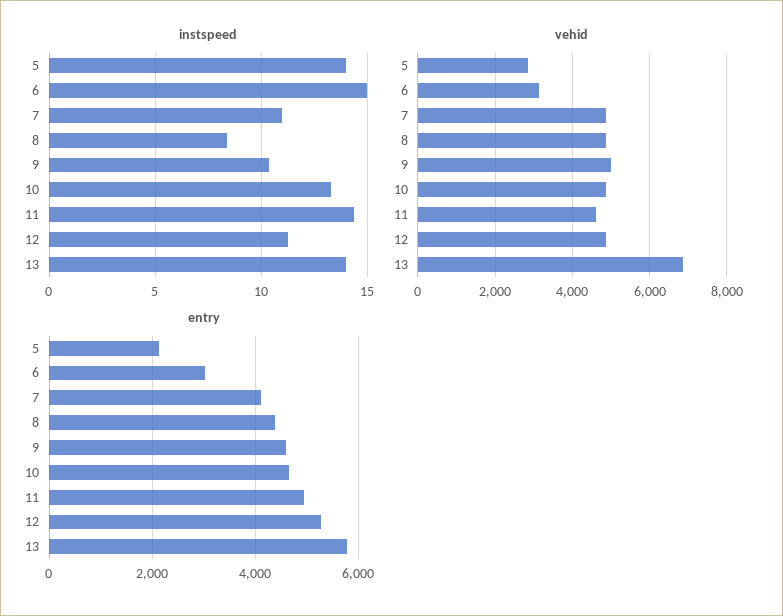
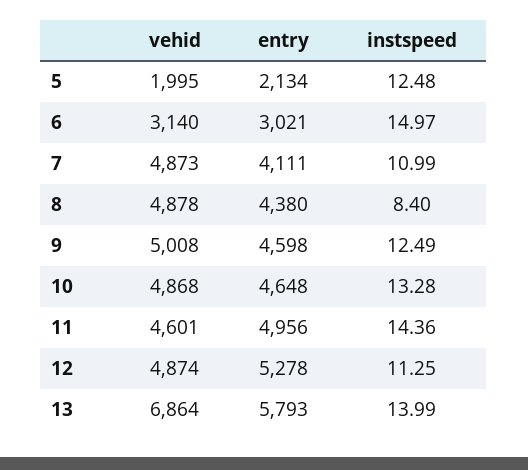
  {
    "instspeed": {
-     "5": 14,
+     "5": 12.48,
      "6": 14.97,
      "7": 10.99,
      "8": 8.4,
-     "9": 10.5,
+     "9": 12.49,
      "10": 13.28,
      "11": 14.36,
      "12": 11.25,
      "13": 13.99
    },
    "vehid": {
-     "5": 2800,
+     "5": 1995,
      "6": 3140,
      "7": 4873,
      "8": 4878,
      "9": 5008,
      "10": 4868,
      "11": 4601,
      "12": 4874,
      "13": 6864
    },
    "entry": {
      "5": 2134,
      "6": 3021,
      "7": 4111,
      "8": 4380,
      "9": 4598,
      "10": 4648,
      "11": 4956,
      "12": 5278,
      "13": 5793
    }
  }

